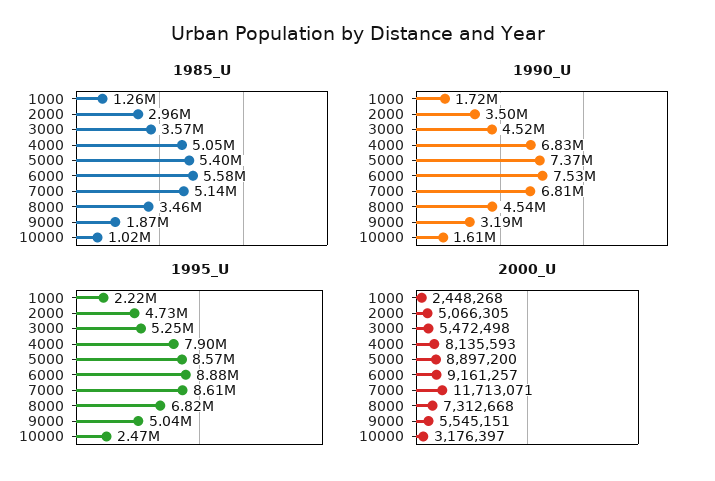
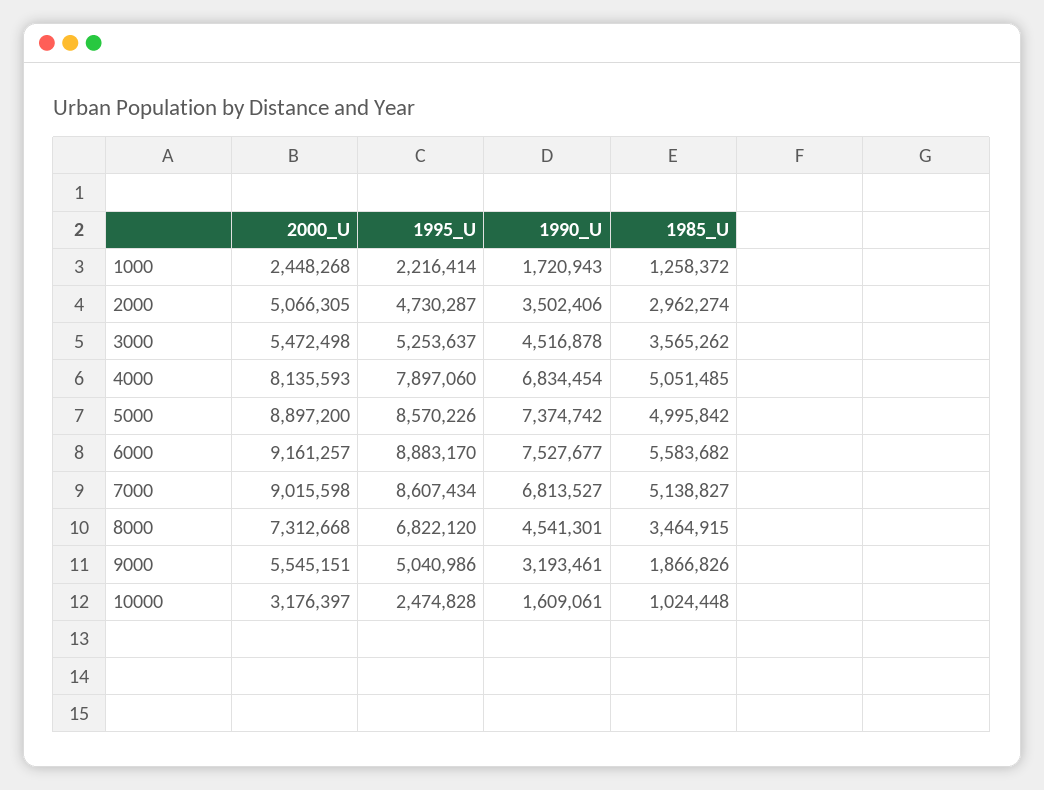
  {
    "1985_U": {
      "1000": 1258372,
      "2000": 2962274,
      "3000": 3565262,
      "4000": 5051485,
-     "5000": 5400000,
+     "5000": 4995842,
      "6000": 5583682,
      "7000": 5138827,
      "8000": 3464915,
      "9000": 1866826,
      "10000": 1024448
    },
    "1990_U": {
      "1000": 1720943,
      "2000": 3502406,
      "3000": 4516878,
      "4000": 6834454,
      "5000": 7374742,
      "6000": 7527677,
      "7000": 6813527,
      "8000": 4541301,
      "9000": 3193461,
      "10000": 1609061
    },
    "1995_U": {
      "1000": 2216414,
      "2000": 4730287,
      "3000": 5253637,
      "4000": 7897060,
      "5000": 8570226,
      "6000": 8883170,
      "7000": 8607434,
      "8000": 6822120,
      "9000": 5040986,
      "10000": 2474828
    },
    "2000_U": {
      "1000": 2448268,
      "2000": 5066305,
      "3000": 5472498,
      "4000": 8135593,
      "5000": 8897200,
      "6000": 9161257,
-     "7000": 11713071,
+     "7000": 9015598,
      "8000": 7312668,
      "9000": 5545151,
      "10000": 3176397
    }
  }

